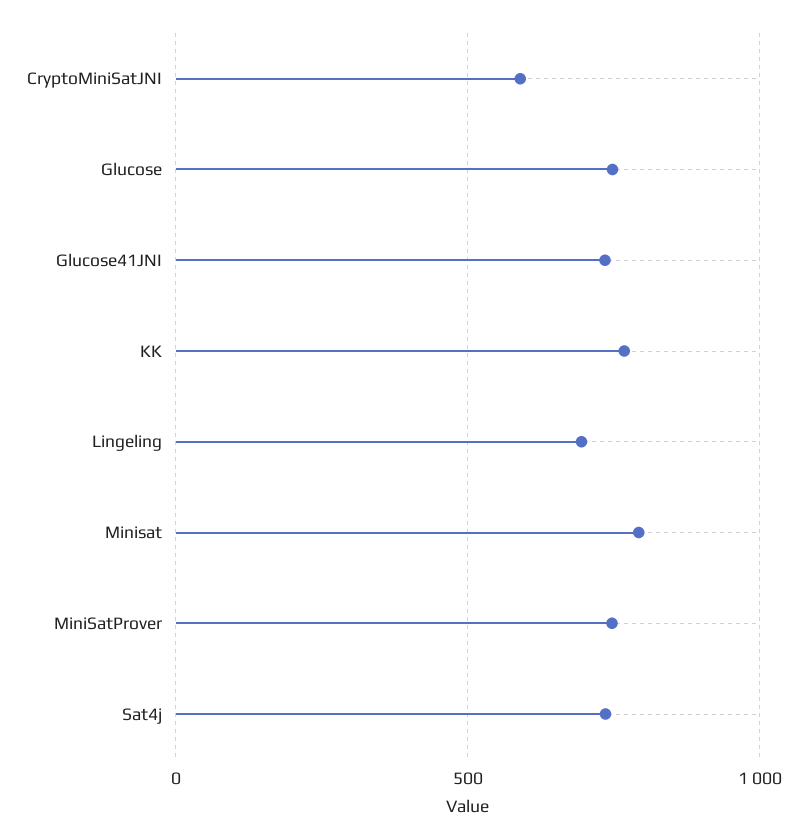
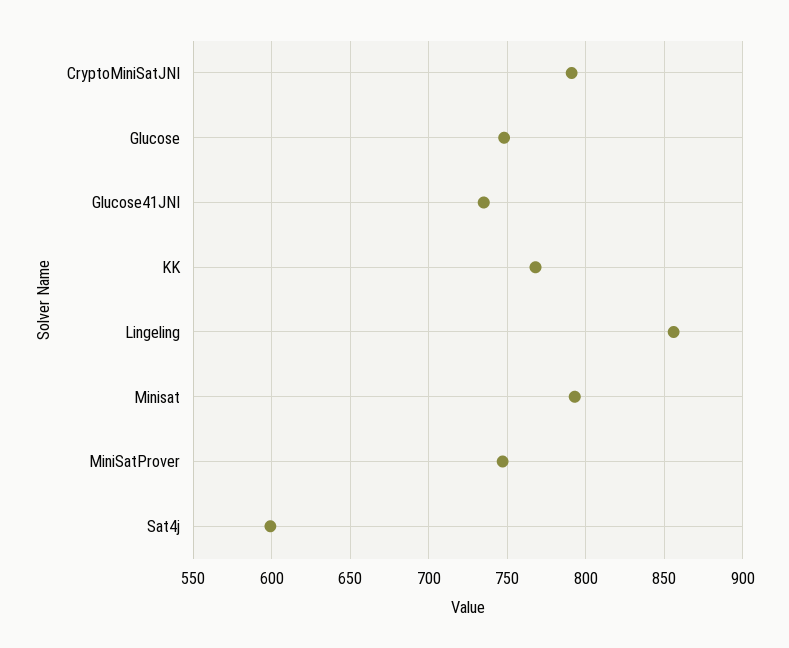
  {
-   "CryptoMiniSatJNI": 600,
+   "CryptoMiniSatJNI": 790,
    "Glucose": 750,
    "Glucose41JNI": 735,
    "KK": 770,
-   "Lingeling": 700,
+   "Lingeling": 855,
    "Minisat": 795,
    "MiniSatProver": 745,
-   "Sat4j": 750
+   "Sat4j": 600
  }

